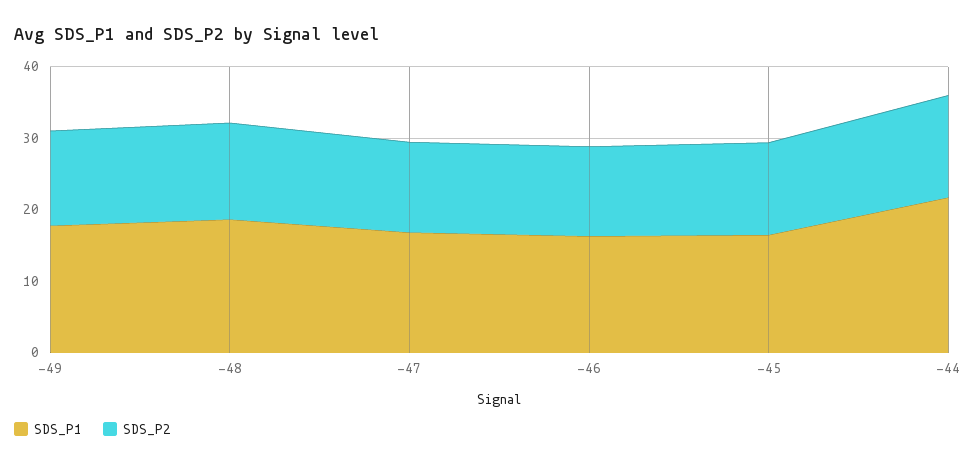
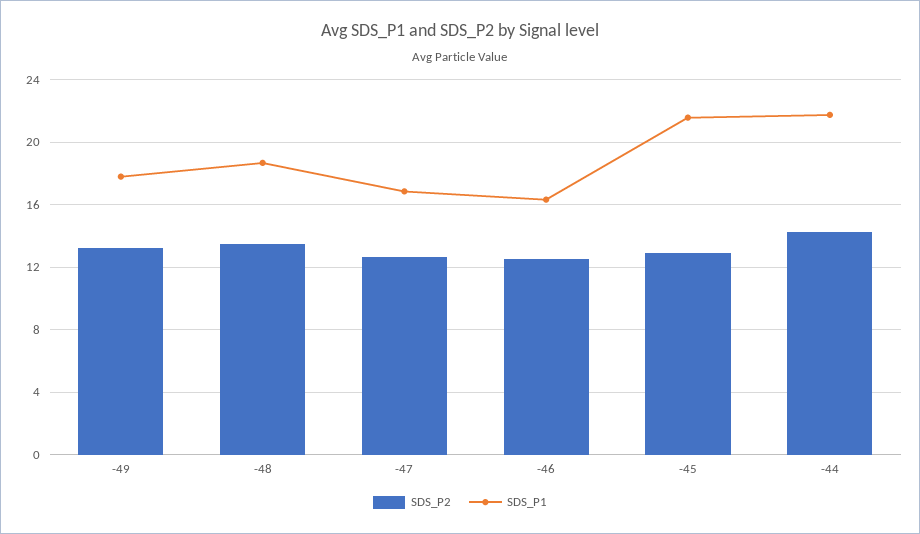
  {
    "SDS_P1": {
      "-49": 18,
      "-48": 18.5,
      "-47": 17,
      "-46": 16.5,
-     "-45": 16,
+     "-45": 21.5,
      "-44": 22
    },
    "SDS_P2": {
      "-49": 13,
      "-48": 13.5,
      "-47": 12.5,
      "-46": 12.5,
      "-45": 13,
      "-44": 14.5
    }
  }

